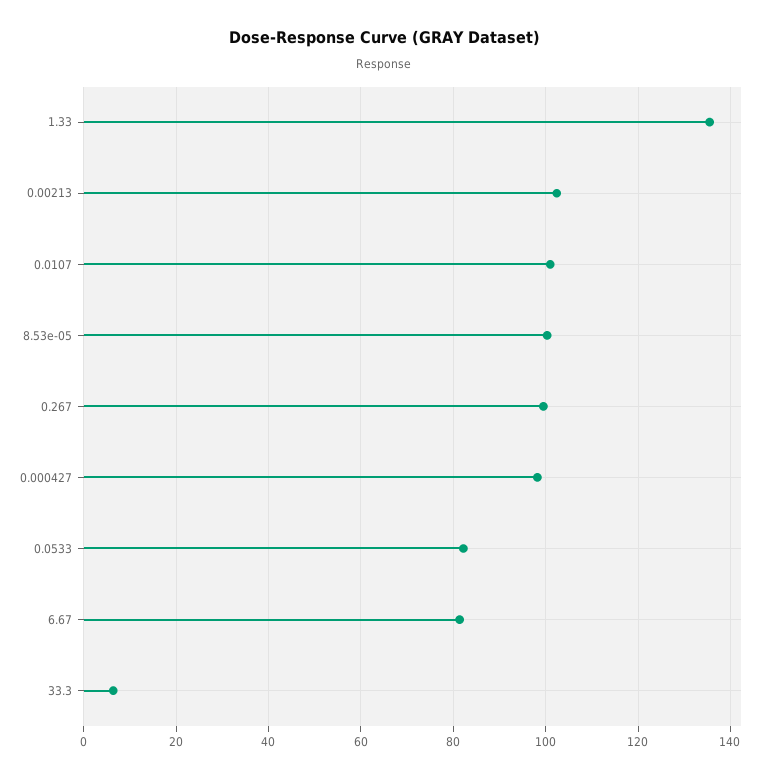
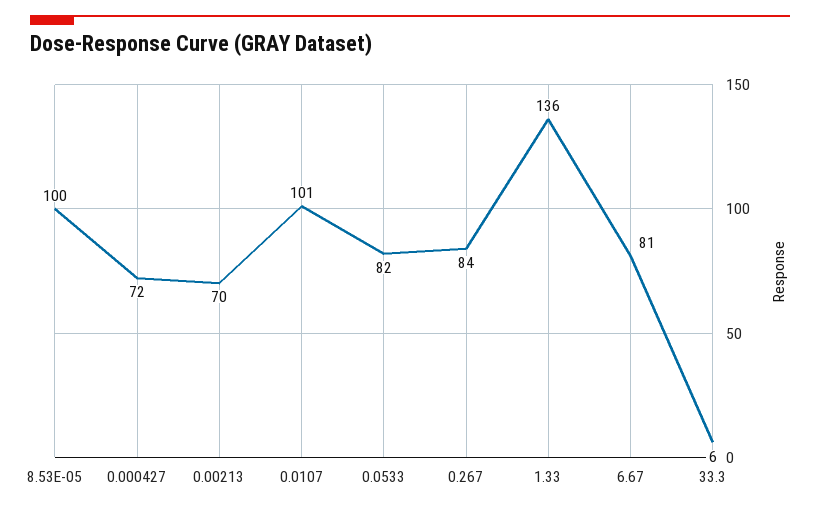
  {
    "1.33": 136,
-   "0.00213": 102,
+   "0.00213": 70,
    "0.0107": 101,
    "8.53e-05": 100,
-   "0.267": 100,
+   "0.267": 84,
-   "0.000427": 98,
+   "0.000427": 72,
    "0.0533": 82,
    "6.67": 81,
    "33.3": 6
  }

